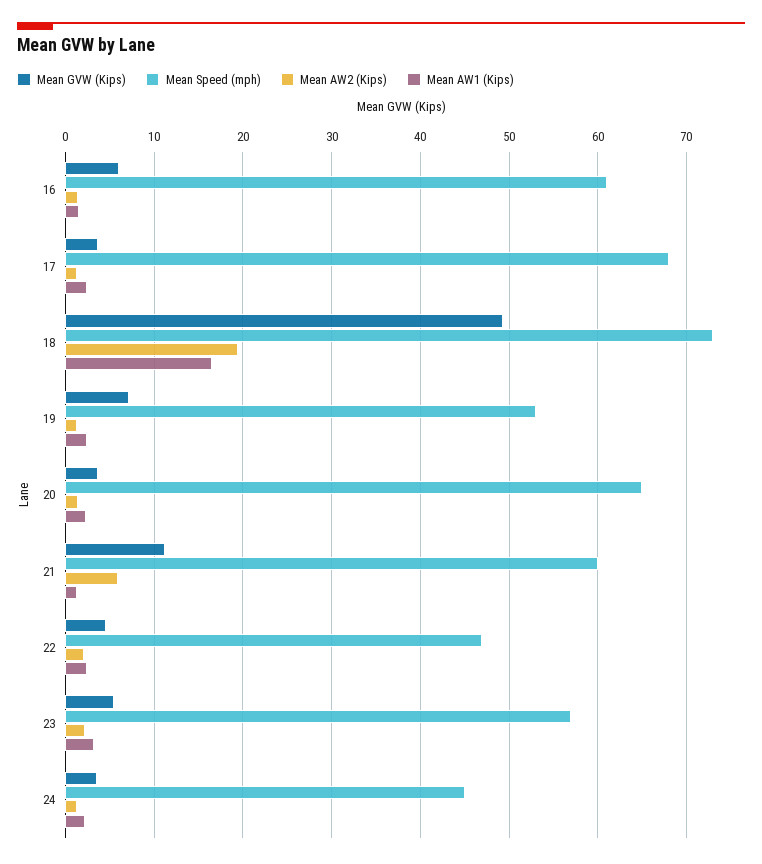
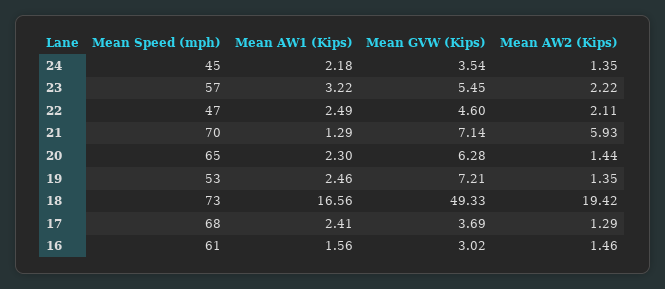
  {
    "Mean GVW (Kips)": {
-     "16": 6,
+     "16": 3.02,
      "17": 3.69,
      "18": 49.33,
      "19": 7.21,
-     "20": 4,
+     "20": 6.28,
-     "21": 11,
+     "21": 7.14,
      "22": 4.6,
      "23": 5.45,
      "24": 3.54
    },
    "Mean Speed (mph)": {
      "16": 61,
      "17": 68,
      "18": 73,
      "19": 53,
      "20": 65,
-     "21": 60,
+     "21": 70,
      "22": 47,
      "23": 57,
      "24": 45
    },
    "Mean AW2 (Kips)": {
      "16": 1.46,
      "17": 1.29,
      "18": 19.42,
      "19": 1.35,
      "20": 1.44,
      "21": 5.93,
      "22": 2.11,
      "23": 2.22,
      "24": 1.35
    },
    "Mean AW1 (Kips)": {
      "16": 1.56,
      "17": 2.41,
      "18": 16.56,
      "19": 2.46,
      "20": 2.3,
      "21": 1.29,
      "22": 2.49,
      "23": 3.22,
      "24": 2.18
    }
  }

